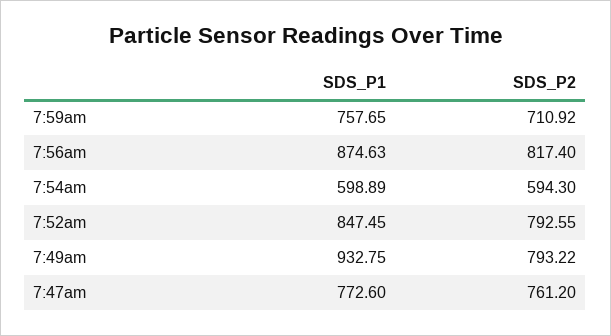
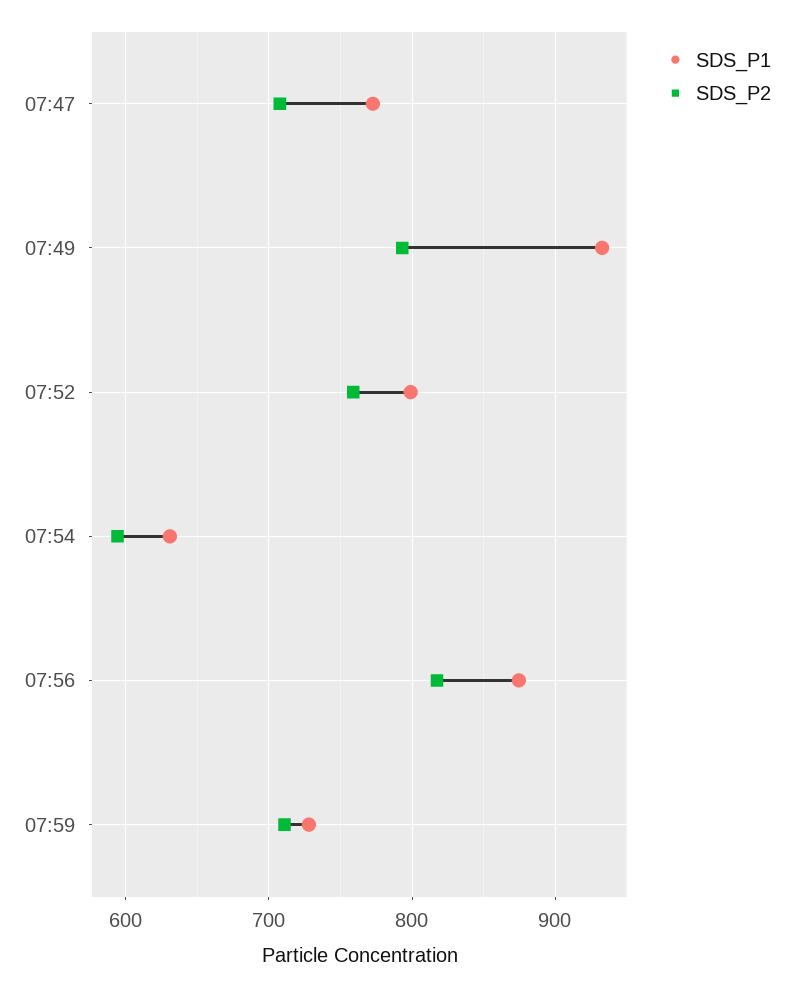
  {
    "SDS_P1": {
-     "7:59am": 757.65,
+     "7:59am": 730,
      "7:56am": 874.63,
-     "7:54am": 598.89,
+     "7:54am": 630,
-     "7:52am": 847.45,
+     "7:52am": 800,
      "7:49am": 932.75,
      "7:47am": 772.6
    },
    "SDS_P2": {
      "7:59am": 710.92,
      "7:56am": 817.4,
      "7:54am": 594.3,
-     "7:52am": 792.55,
+     "7:52am": 760,
      "7:49am": 793.22,
-     "7:47am": 761.2
+     "7:47am": 710
    }
  }

